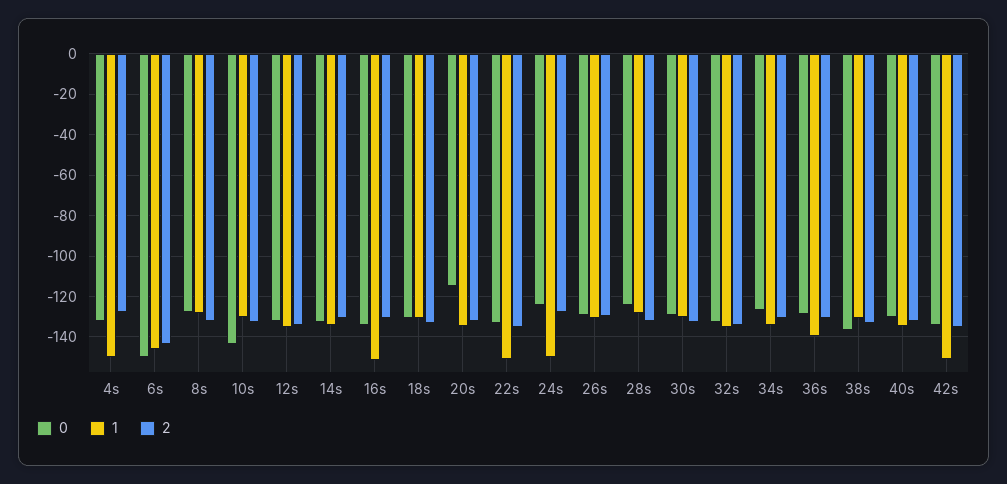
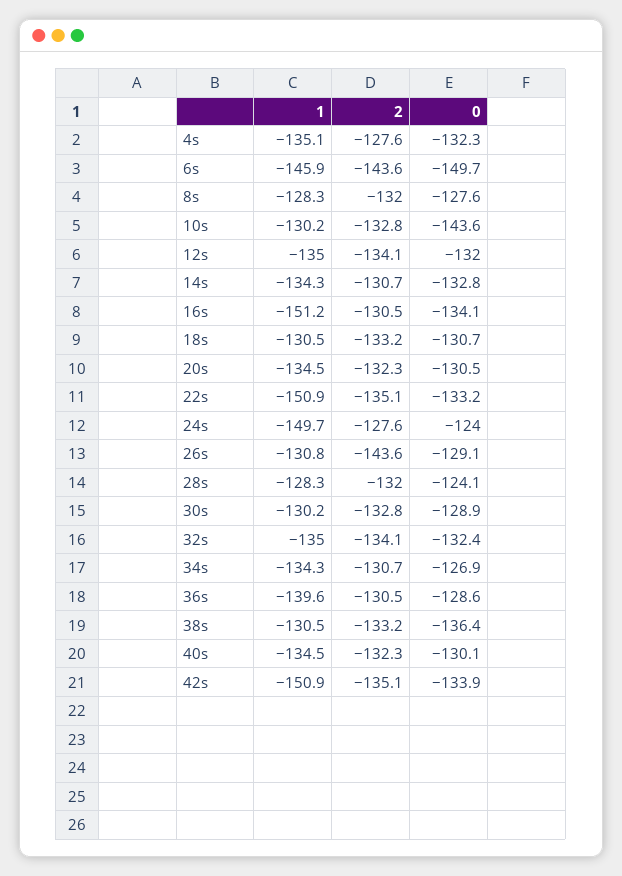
  {
    "0": {
      "4s": -132.3,
      "6s": -149.7,
      "8s": -127.6,
      "10s": -143.6,
      "12s": -132,
      "14s": -132.8,
      "16s": -134.1,
      "18s": -130.7,
-     "20s": -115,
+     "20s": -130.5,
      "22s": -133.2,
      "24s": -124,
      "26s": -129.1,
      "28s": -124.1,
      "30s": -128.9,
      "32s": -132.4,
      "34s": -126.9,
      "36s": -128.6,
      "38s": -136.4,
      "40s": -130.1,
      "42s": -133.9
    },
    "1": {
-     "4s": -150,
+     "4s": -135.1,
      "6s": -145.9,
      "8s": -128.3,
      "10s": -130.2,
      "12s": -135,
      "14s": -134.3,
      "16s": -151.2,
      "18s": -130.5,
      "20s": -134.5,
      "22s": -150.9,
      "24s": -149.7,
      "26s": -130.8,
      "28s": -128.3,
      "30s": -130.2,
      "32s": -135,
      "34s": -134.3,
      "36s": -139.6,
      "38s": -130.5,
      "40s": -134.5,
      "42s": -150.9
    },
    "2": {
      "4s": -127.6,
      "6s": -143.6,
      "8s": -132,
      "10s": -132.8,
      "12s": -134.1,
      "14s": -130.7,
      "16s": -130.5,
      "18s": -133.2,
      "20s": -132.3,
      "22s": -135.1,
      "24s": -127.6,
-     "26s": -130,
+     "26s": -143.6,
      "28s": -132,
      "30s": -132.8,
      "32s": -134.1,
      "34s": -130.7,
      "36s": -130.5,
      "38s": -133.2,
      "40s": -132.3,
      "42s": -135.1
    }
  }

